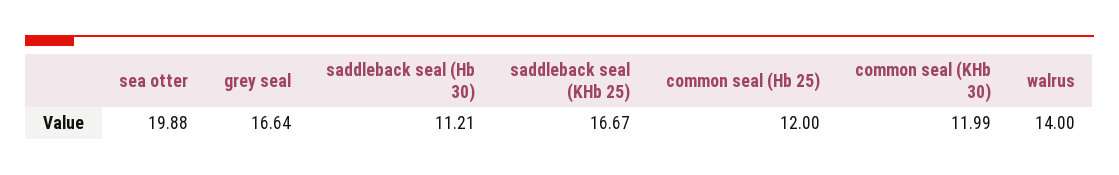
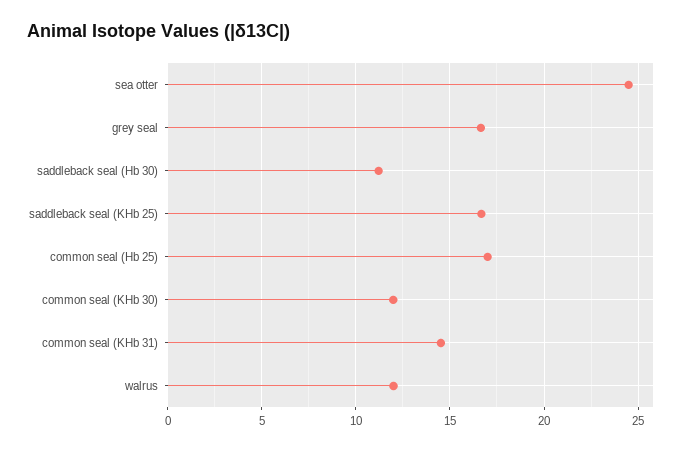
  {
-   "sea otter": 19.88,
+   "sea otter": 24.5,
    "grey seal": 16.64,
    "saddleback seal (Hb 30)": 11.21,
    "saddleback seal (KHb 25)": 16.67,
-   "common seal (Hb 25)": 12,
+   "common seal (Hb 25)": 17,
    "common seal (KHb 30)": 11.99,
-   "walrus": 14
+   "walrus": 12,
+   "common seal (KHb 31)": 14.5
  }

